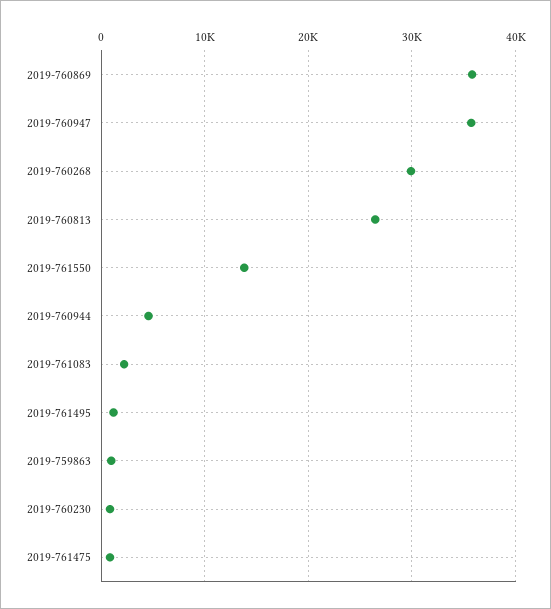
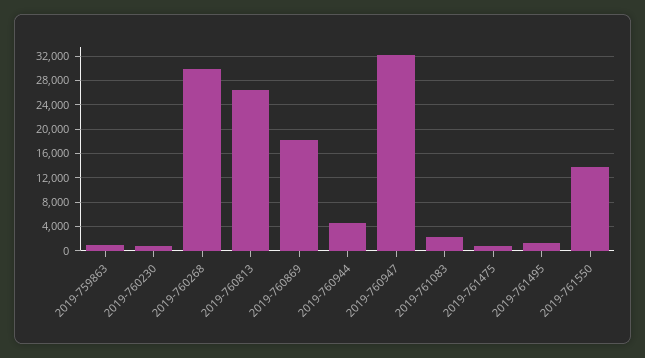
  {
-   "2019-760869": 36000,
+   "2019-760869": 18000,
-   "2019-760947": 36000,
+   "2019-760947": 32000,
    "2019-760268": 30000,
    "2019-760813": 26000,
    "2019-761550": 14000,
    "2019-760944": 5000,
    "2019-761083": 2000,
    "2019-761495": 1000,
    "2019-759863": 1000,
    "2019-760230": 1000,
    "2019-761475": 1000
  }

